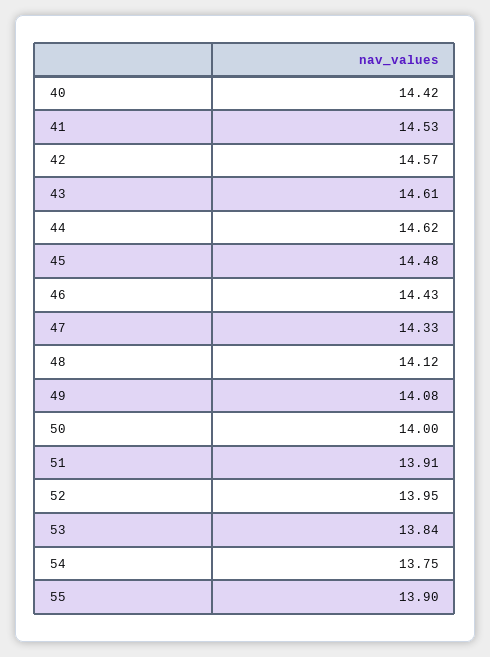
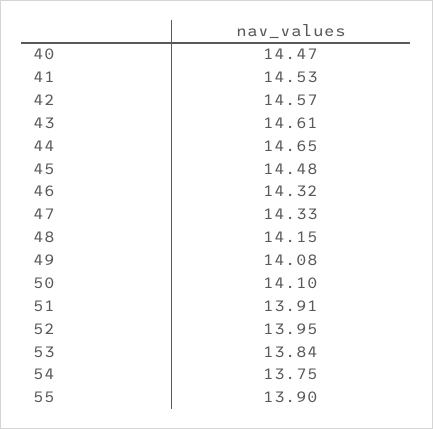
  {
-   "40": 14.42,
+   "40": 14.47,
    "41": 14.53,
    "42": 14.57,
    "43": 14.61,
-   "44": 14.62,
+   "44": 14.65,
    "45": 14.48,
-   "46": 14.43,
+   "46": 14.32,
    "47": 14.33,
-   "48": 14.12,
+   "48": 14.15,
    "49": 14.08,
-   "50": 14,
+   "50": 14.1,
    "51": 13.91,
    "52": 13.95,
    "53": 13.84,
    "54": 13.75,
    "55": 13.9
  }

